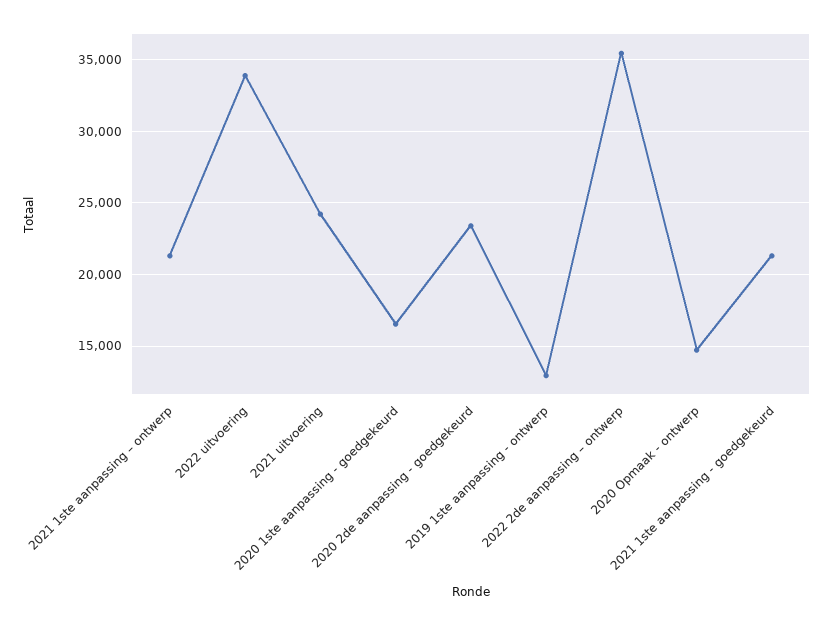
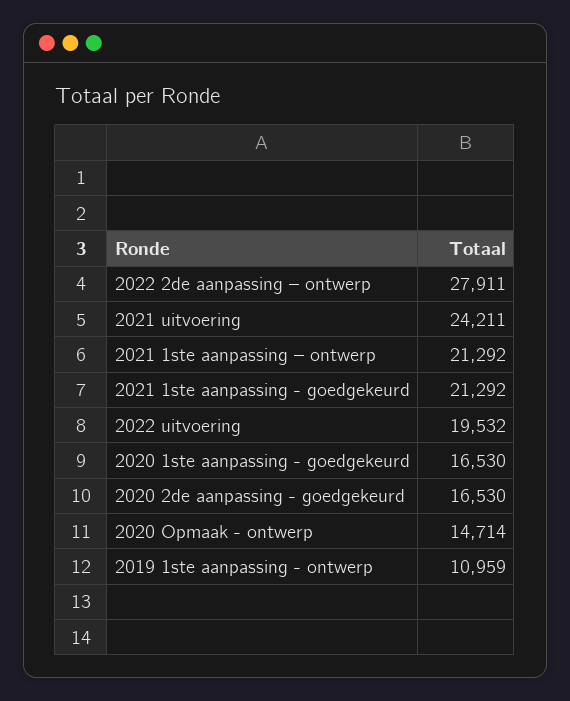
  {
    "2021 1ste aanpassing – ontwerp": 21292,
-   "2022 uitvoering": 34000,
+   "2022 uitvoering": 19532,
    "2021 uitvoering": 24211,
    "2020 1ste aanpassing - goedgekeurd": 16530,
-   "2020 2de aanpassing - goedgekeurd": 23500,
+   "2020 2de aanpassing - goedgekeurd": 16530,
-   "2019 1ste aanpassing - ontwerp": 13000,
+   "2019 1ste aanpassing - ontwerp": 10959,
-   "2022 2de aanpassing – ontwerp": 35500,
+   "2022 2de aanpassing – ontwerp": 27911,
    "2020 Opmaak - ontwerp": 14714,
    "2021 1ste aanpassing - goedgekeurd": 21292
  }

